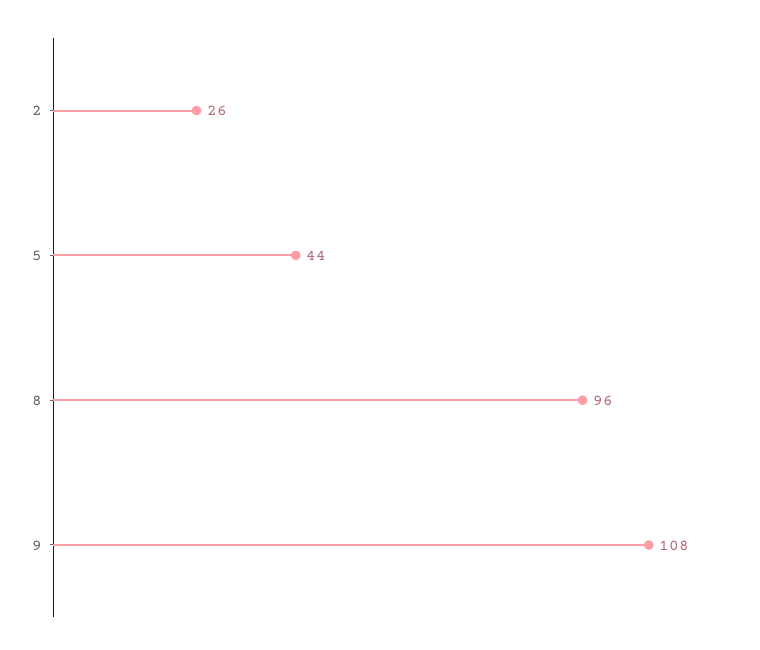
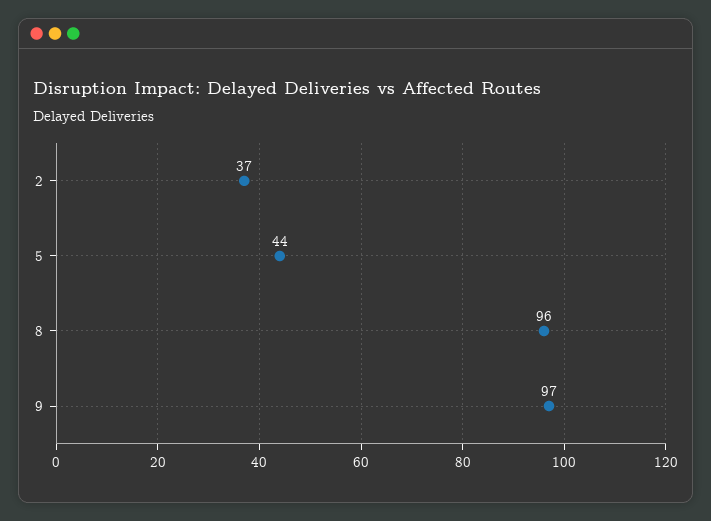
  {
-   "2": 26,
+   "2": 37,
    "5": 44,
    "8": 96,
-   "9": 108
+   "9": 97
  }

